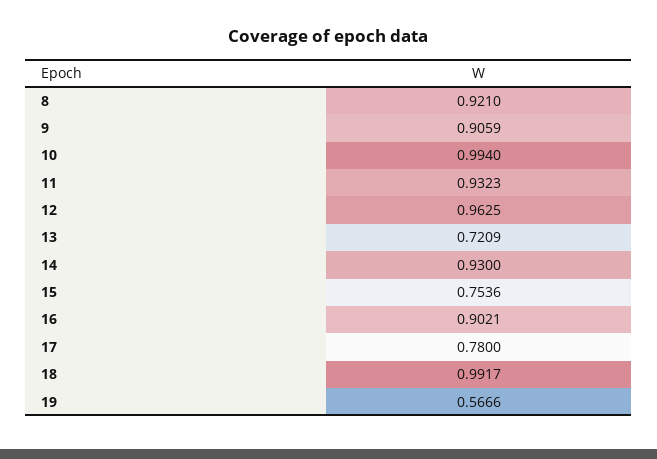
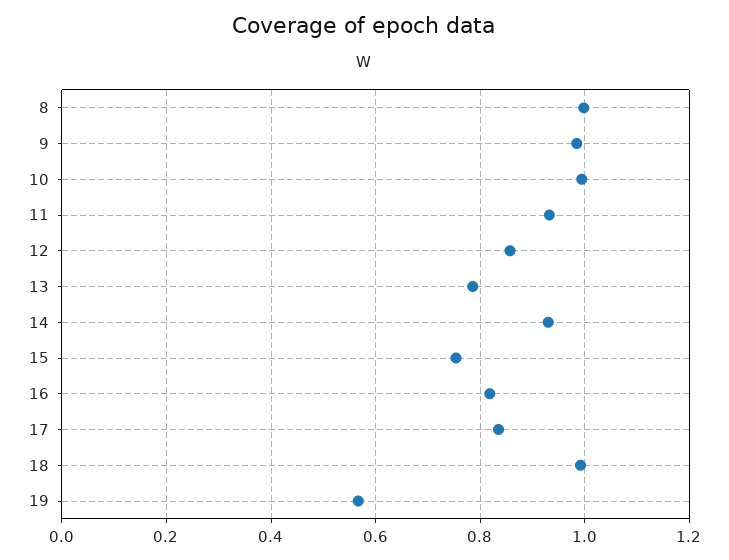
  {
-   "8": 0.921,
+   "8": 1,
-   "9": 0.9059,
+   "9": 0.98,
    "10": 0.994,
    "11": 0.9323,
-   "12": 0.9625,
+   "12": 0.86,
-   "13": 0.7209,
+   "13": 0.78,
    "14": 0.93,
    "15": 0.7536,
-   "16": 0.9021,
+   "16": 0.82,
-   "17": 0.78,
+   "17": 0.84,
    "18": 0.9917,
    "19": 0.5666
  }

